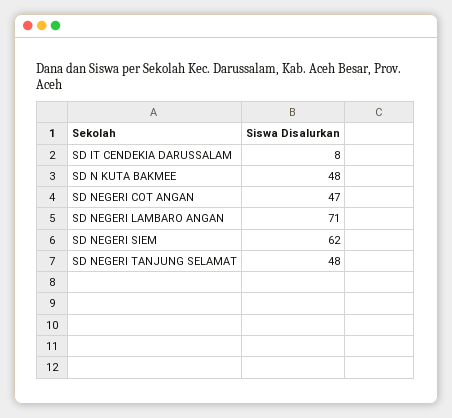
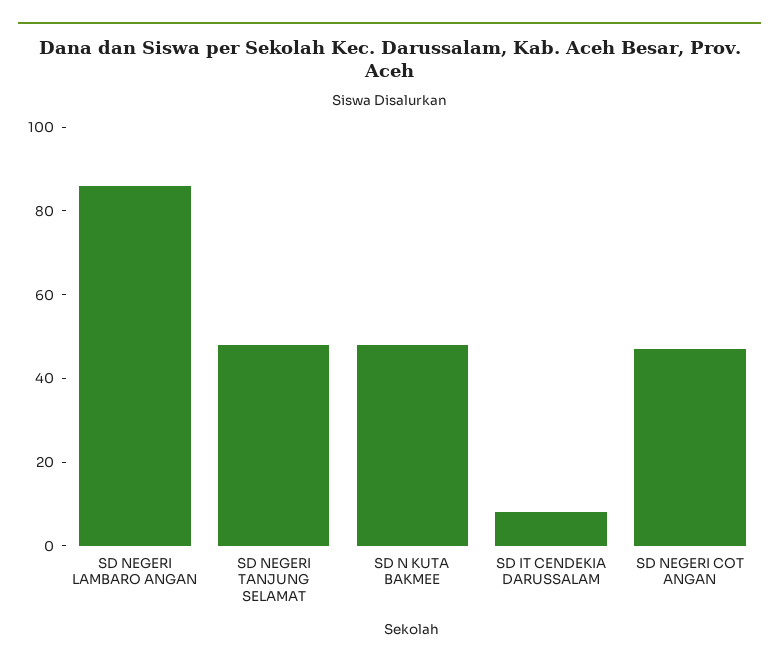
  {
    "SD IT CENDEKIA DARUSSALAM": 8,
    "SD N KUTA BAKMEE": 48,
    "SD NEGERI COT ANGAN": 47,
-   "SD NEGERI LAMBARO ANGAN": 71,
+   "SD NEGERI LAMBARO ANGAN": 85,
-   "SD NEGERI SIEM": 62,
    "SD NEGERI TANJUNG SELAMAT": 48
  }

